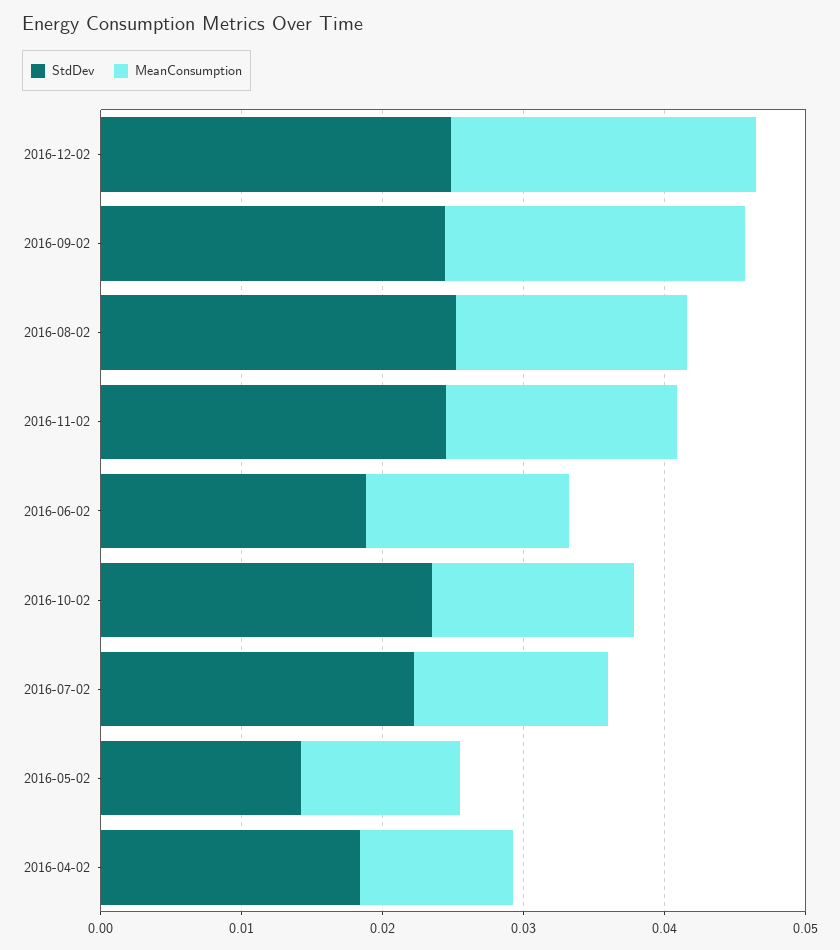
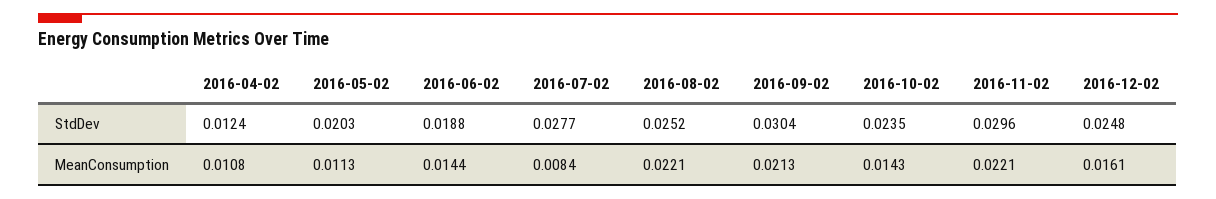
  {
    "StdDev": {
      "2016-12-02": 0.0248,
-     "2016-09-02": 0.024,
+     "2016-09-02": 0.0304,
      "2016-08-02": 0.0252,
-     "2016-11-02": 0.024,
+     "2016-11-02": 0.0296,
      "2016-06-02": 0.0188,
      "2016-10-02": 0.0235,
-     "2016-07-02": 0.022,
+     "2016-07-02": 0.0277,
-     "2016-05-02": 0.014,
+     "2016-05-02": 0.0203,
-     "2016-04-02": 0.018
+     "2016-04-02": 0.0124
    },
    "MeanConsumption": {
-     "2016-12-02": 0.022,
+     "2016-12-02": 0.0161,
      "2016-09-02": 0.0213,
-     "2016-08-02": 0.016,
+     "2016-08-02": 0.0221,
-     "2016-11-02": 0.016,
+     "2016-11-02": 0.0221,
      "2016-06-02": 0.0144,
      "2016-10-02": 0.0143,
-     "2016-07-02": 0.014,
+     "2016-07-02": 0.0084,
      "2016-05-02": 0.0113,
      "2016-04-02": 0.0108
    }
  }

